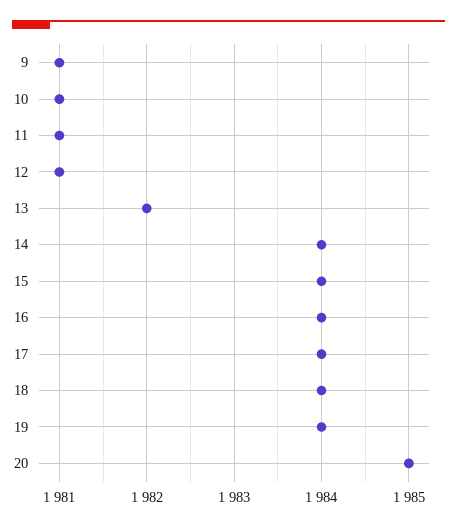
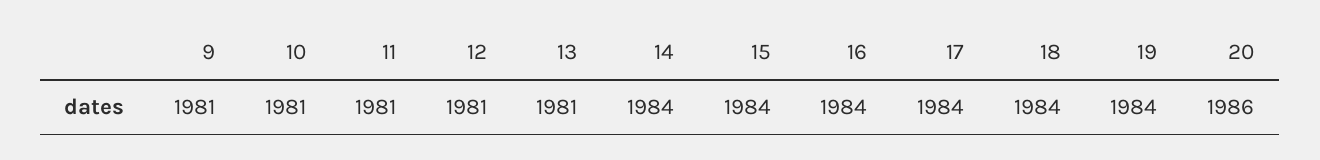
  {
    "9": 1981,
    "10": 1981,
    "11": 1981,
    "12": 1981,
-   "13": 1982,
+   "13": 1981,
    "14": 1984,
    "15": 1984,
    "16": 1984,
    "17": 1984,
    "18": 1984,
    "19": 1984,
-   "20": 1985
+   "20": 1986
  }

